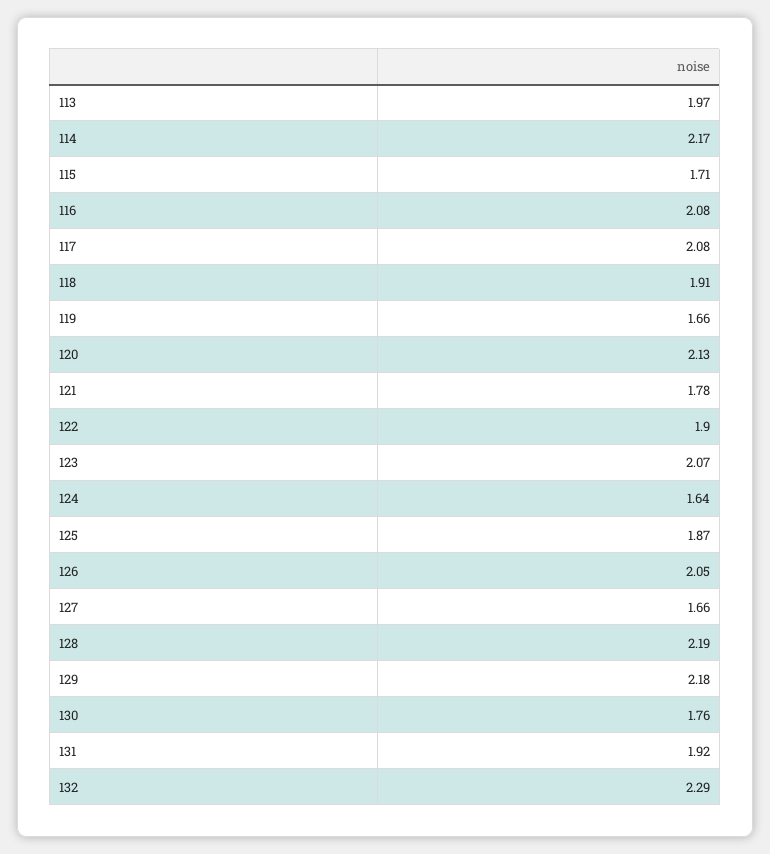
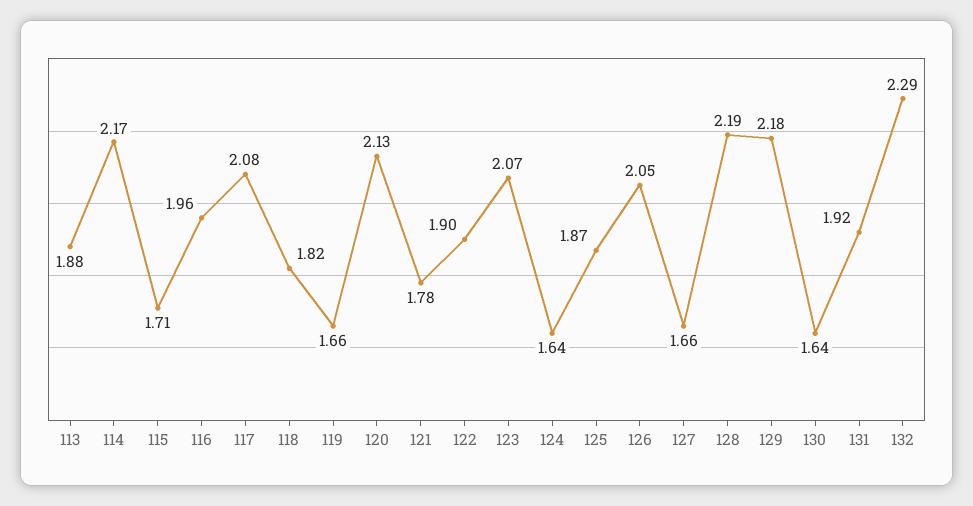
  {
-   "113": 1.97,
+   "113": 1.88,
    "114": 2.17,
    "115": 1.71,
-   "116": 2.08,
+   "116": 1.96,
    "117": 2.08,
-   "118": 1.91,
+   "118": 1.82,
    "119": 1.66,
    "120": 2.13,
    "121": 1.78,
    "122": 1.9,
    "123": 2.07,
    "124": 1.64,
    "125": 1.87,
    "126": 2.05,
    "127": 1.66,
    "128": 2.19,
    "129": 2.18,
-   "130": 1.76,
+   "130": 1.64,
    "131": 1.92,
    "132": 2.29
  }

